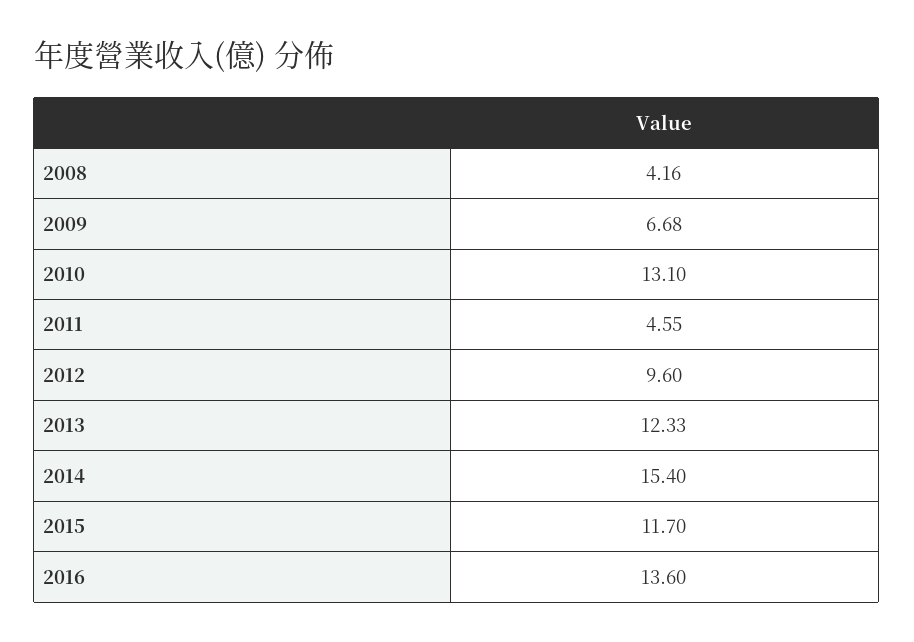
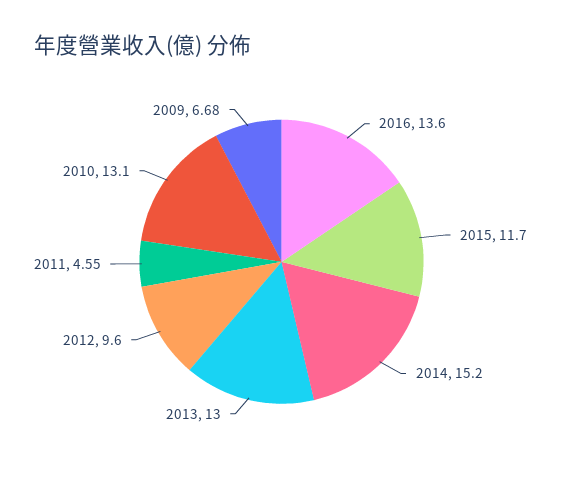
  {
-   "2008": 4.16,
    "2009": 6.68,
    "2010": 13.1,
    "2011": 4.55,
    "2012": 9.6,
-   "2013": 12.33,
+   "2013": 13,
-   "2014": 15.4,
+   "2014": 15.2,
    "2015": 11.7,
    "2016": 13.6
  }

